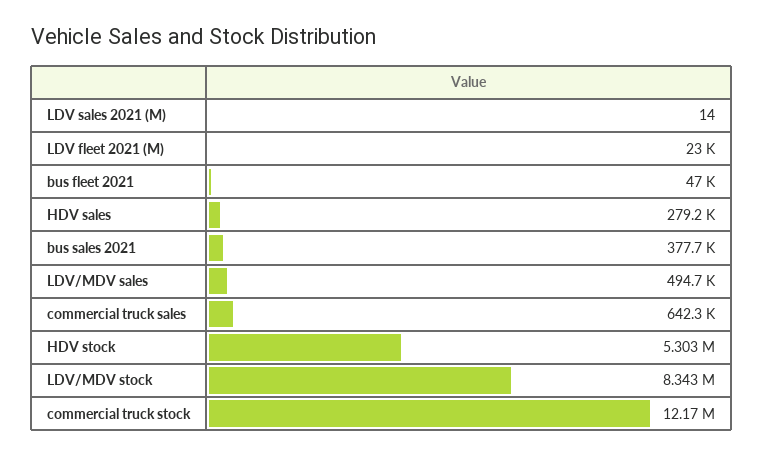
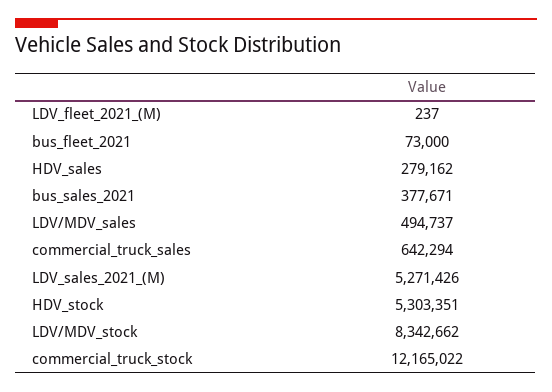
  {
-   "LDV sales 2021 (M)": 14,
+   "LDV sales 2021 (M)": 5271426,
-   "LDV fleet 2021 (M)": 23000,
+   "LDV fleet 2021 (M)": 237,
-   "bus fleet 2021": 47000,
+   "bus fleet 2021": 73000,
    "HDV sales": 279162,
    "bus sales 2021": 377671,
    "LDV/MDV sales": 494737,
    "commercial truck sales": 642294,
    "HDV stock": 5303351,
    "LDV/MDV stock": 8342662,
    "commercial truck stock": 12165022
  }

